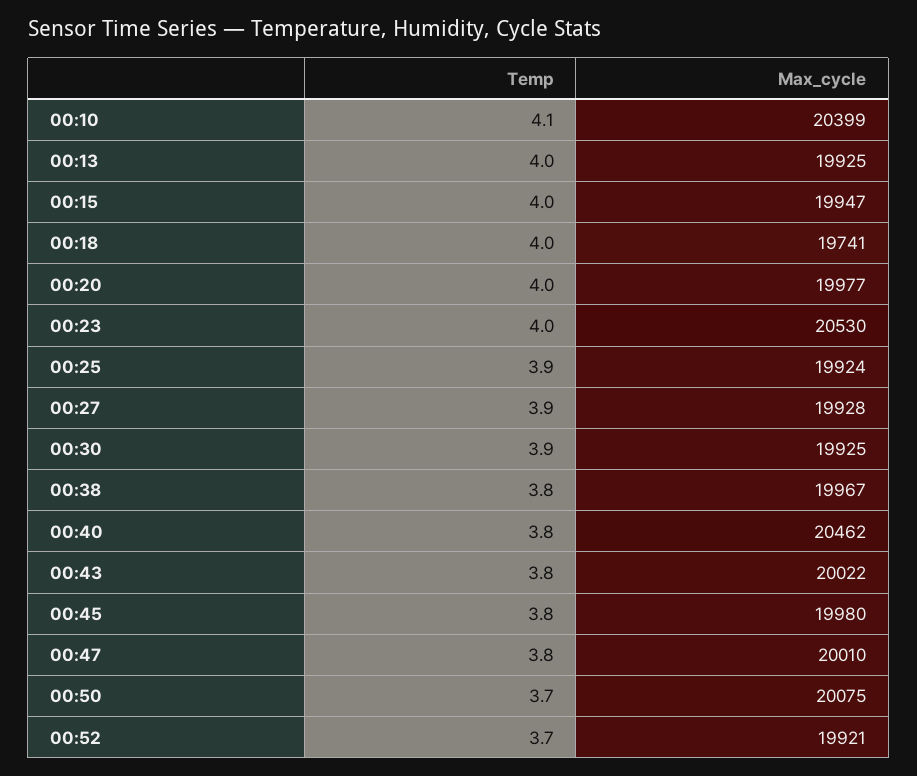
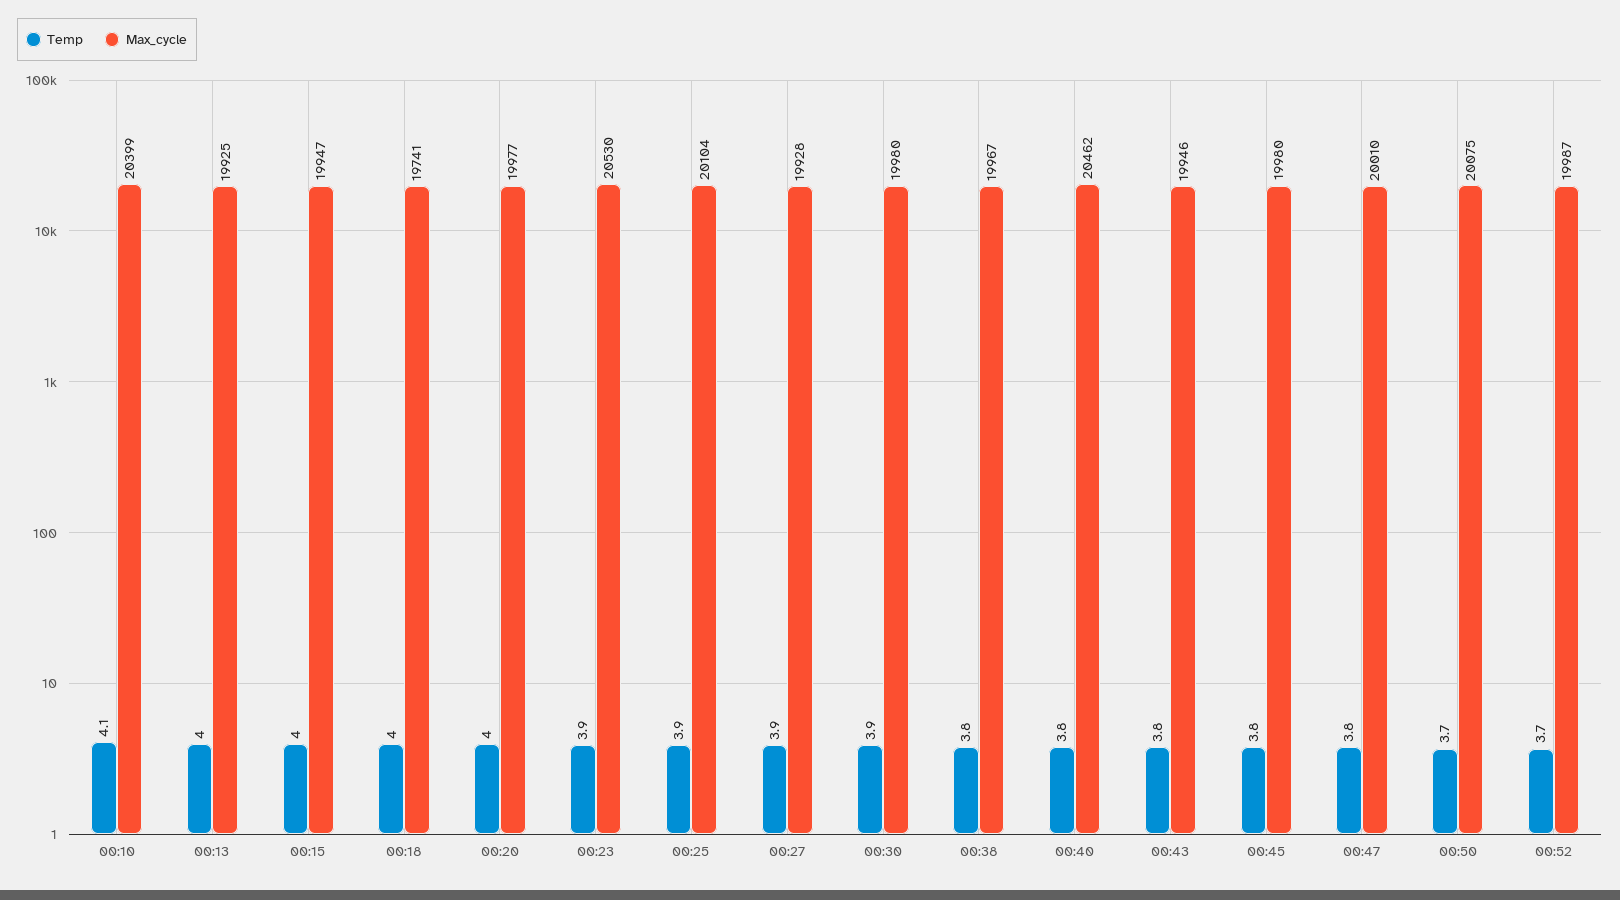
  {
    "Temp": {
      "00:10": 4.1,
      "00:13": 4,
      "00:15": 4,
      "00:18": 4,
      "00:20": 4,
-     "00:23": 4,
+     "00:23": 3.9,
      "00:25": 3.9,
      "00:27": 3.9,
      "00:30": 3.9,
      "00:38": 3.8,
      "00:40": 3.8,
      "00:43": 3.8,
      "00:45": 3.8,
      "00:47": 3.8,
      "00:50": 3.7,
      "00:52": 3.7
    },
    "Max_cycle": {
      "00:10": 20399,
      "00:13": 19925,
      "00:15": 19947,
      "00:18": 19741,
      "00:20": 19977,
      "00:23": 20530,
-     "00:25": 19924,
+     "00:25": 20104,
      "00:27": 19928,
-     "00:30": 19925,
+     "00:30": 19980,
      "00:38": 19967,
      "00:40": 20462,
-     "00:43": 20022,
+     "00:43": 19946,
      "00:45": 19980,
      "00:47": 20010,
      "00:50": 20075,
-     "00:52": 19921
+     "00:52": 19987
    }
  }

